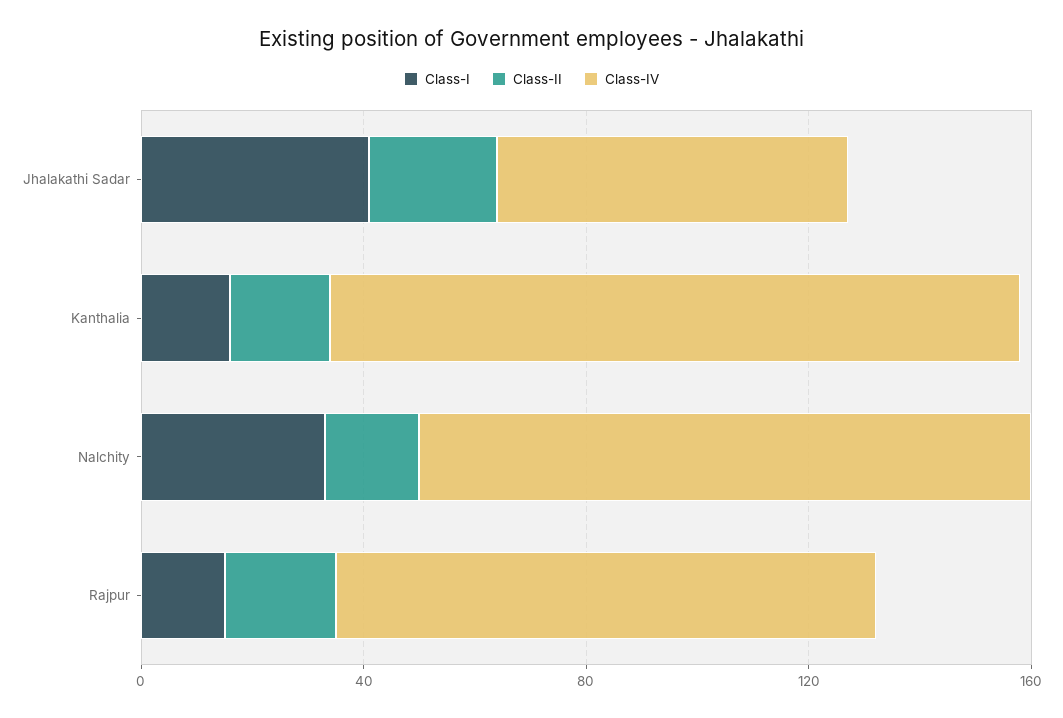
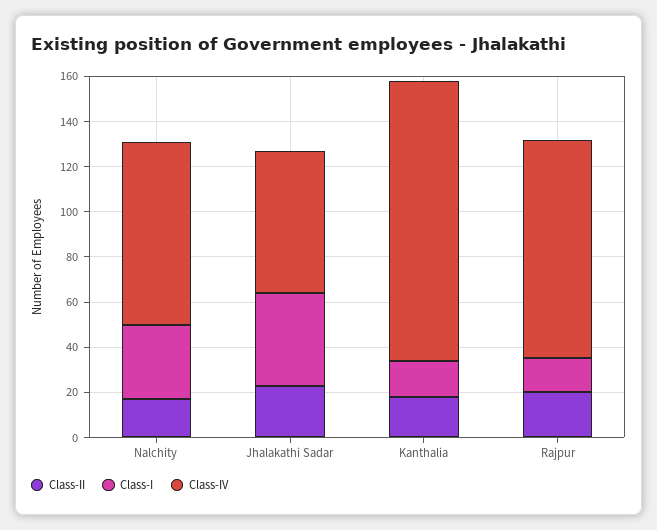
  {
    "Class-I": {
      "Jhalakathi Sadar": 40,
      "Kanthalia": 15,
      "Nalchity": 35,
      "Rajpur": 15
    },
    "Class-II": {
      "Jhalakathi Sadar": 25,
      "Kanthalia": 20,
      "Nalchity": 15,
      "Rajpur": 20
    },
    "Class-IV": {
      "Jhalakathi Sadar": 65,
      "Kanthalia": 125,
-     "Nalchity": 110,
+     "Nalchity": 80,
      "Rajpur": 95
    }
  }

